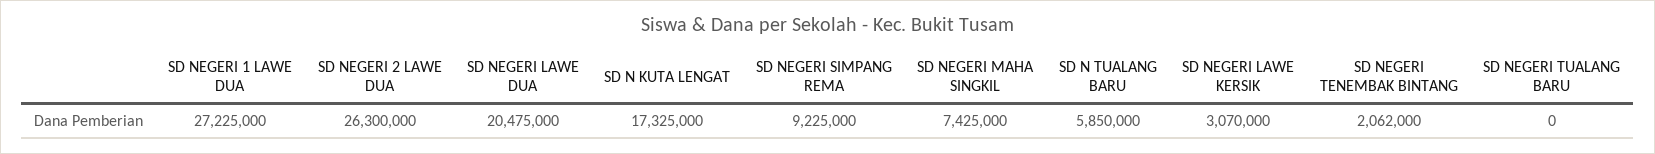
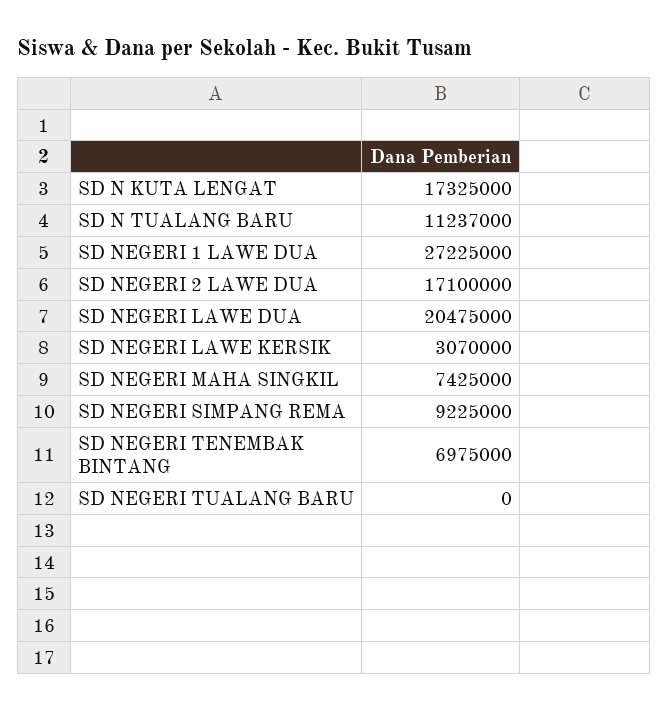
  {
    "SD NEGERI 1 LAWE DUA": 27225000,
-   "SD NEGERI 2 LAWE DUA": 26300000,
+   "SD NEGERI 2 LAWE DUA": 17100000,
    "SD NEGERI LAWE DUA": 20475000,
    "SD N KUTA LENGAT": 17325000,
    "SD NEGERI SIMPANG REMA": 9225000,
    "SD NEGERI MAHA SINGKIL": 7425000,
-   "SD N TUALANG BARU": 5850000,
+   "SD N TUALANG BARU": 11237000,
    "SD NEGERI LAWE KERSIK": 3070000,
-   "SD NEGERI TENEMBAK BINTANG": 2062000,
+   "SD NEGERI TENEMBAK BINTANG": 6975000,
    "SD NEGERI TUALANG BARU": 0
  }

